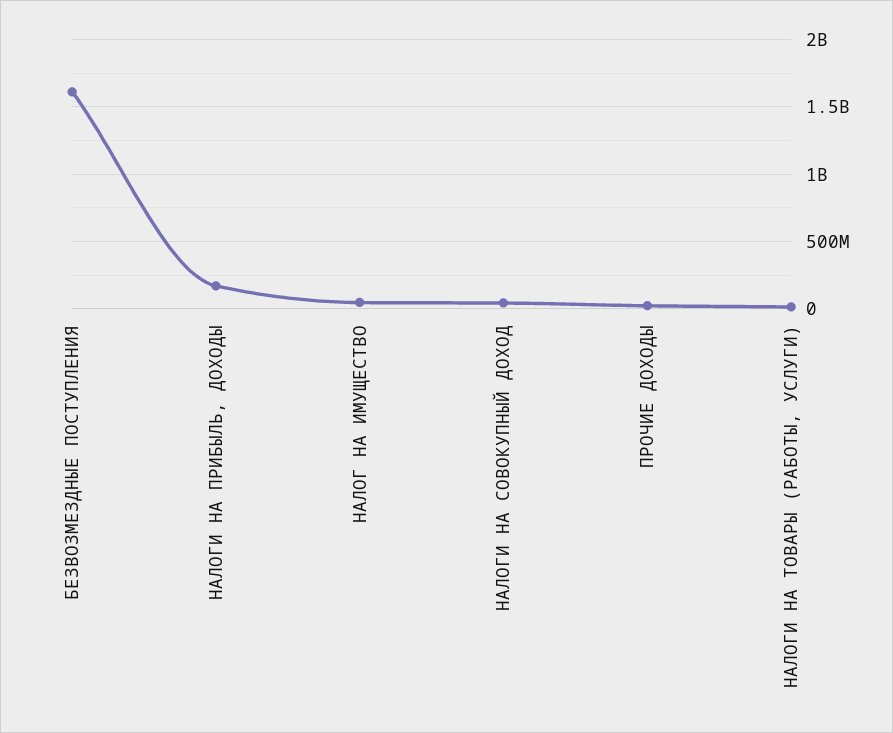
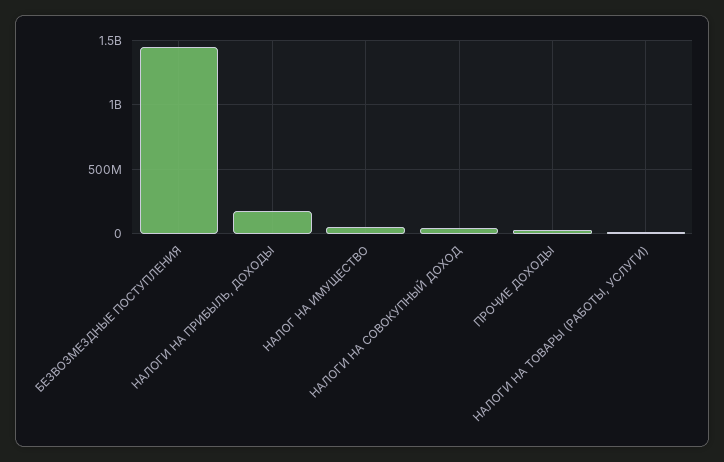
  {
-   "БЕЗВОЗМЕЗДНЫЕ ПОСТУПЛЕНИЯ": 1600000000,
+   "БЕЗВОЗМЕЗДНЫЕ ПОСТУПЛЕНИЯ": 1450000000,
    "НАЛОГИ НА ПРИБЫЛЬ, ДОХОДЫ": 150000000,
    "НАЛОГ НА ИМУЩЕСТВО": 50000000,
    "НАЛОГИ НА СОВОКУПНЫЙ ДОХОД": 50000000,
    "ПРОЧИЕ ДОХОДЫ": 0,
    "НАЛОГИ НА ТОВАРЫ (РАБОТЫ, УСЛУГИ)": 0
  }

